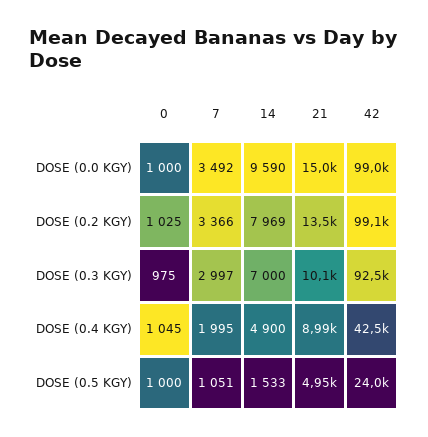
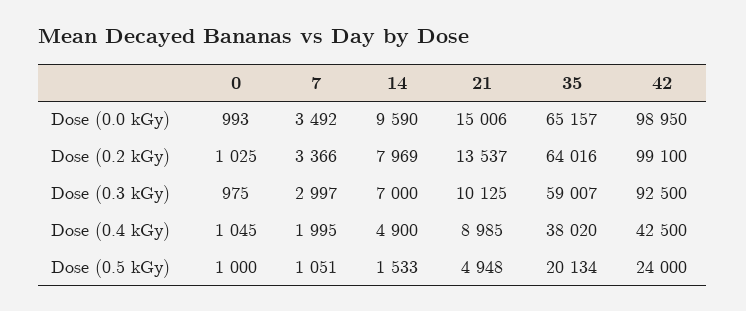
  {
    "0": {
-     "DOSE (0.0 KGY)": 1000,
+     "DOSE (0.0 KGY)": 993,
      "DOSE (0.2 KGY)": 1025,
      "DOSE (0.3 KGY)": 975,
      "DOSE (0.4 KGY)": 1045,
      "DOSE (0.5 KGY)": 1000
    },
    "7": {
      "DOSE (0.0 KGY)": 3492,
      "DOSE (0.2 KGY)": 3366,
      "DOSE (0.3 KGY)": 2997,
      "DOSE (0.4 KGY)": 1995,
      "DOSE (0.5 KGY)": 1051
    },
    "14": {
      "DOSE (0.0 KGY)": 9590,
      "DOSE (0.2 KGY)": 7969,
      "DOSE (0.3 KGY)": 7000,
      "DOSE (0.4 KGY)": 4900,
      "DOSE (0.5 KGY)": 1533
    },
    "21": {
      "DOSE (0.0 KGY)": 15006,
      "DOSE (0.2 KGY)": 13537,
      "DOSE (0.3 KGY)": 10125,
      "DOSE (0.4 KGY)": 8985,
      "DOSE (0.5 KGY)": 4948
    },
    "42": {
      "DOSE (0.0 KGY)": 98950,
      "DOSE (0.2 KGY)": 99100,
      "DOSE (0.3 KGY)": 92500,
      "DOSE (0.4 KGY)": 42500,
      "DOSE (0.5 KGY)": 24000
-   }
+   },
+   "35": {
+     "DOSE (0.0 KGY)": 65157,
+     "DOSE (0.2 KGY)": 64016,
+     "DOSE (0.3 KGY)": 59007,
+     "DOSE (0.4 KGY)": 38020,
+     "DOSE (0.5 KGY)": 20134
+   }
  }

